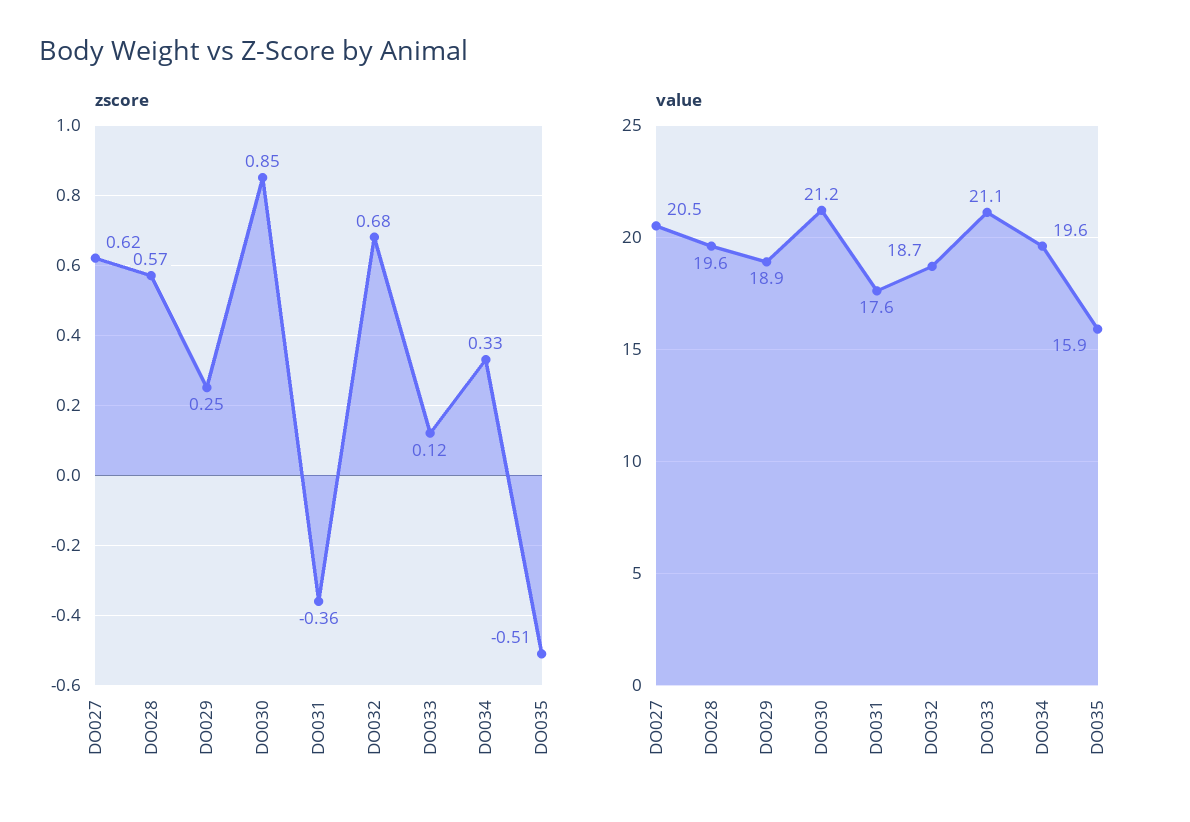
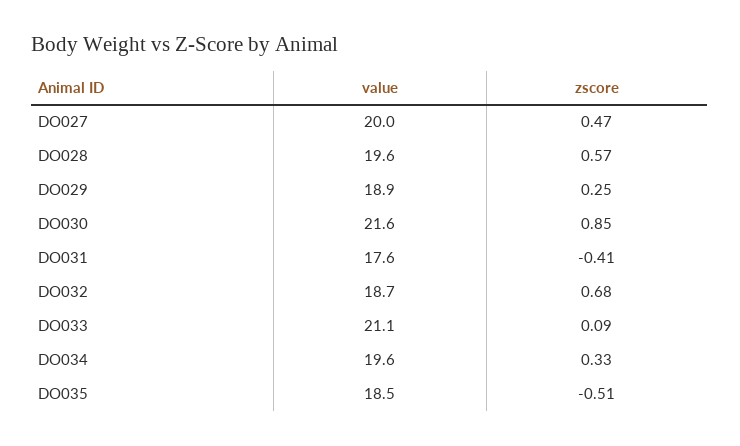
  {
    "zscore": {
-     "DO027": 0.62,
+     "DO027": 0.47,
      "DO028": 0.57,
      "DO029": 0.25,
      "DO030": 0.85,
-     "DO031": -0.36,
+     "DO031": -0.41,
      "DO032": 0.68,
-     "DO033": 0.12,
+     "DO033": 0.09,
      "DO034": 0.33,
      "DO035": -0.51
    },
    "value": {
-     "DO027": 20.5,
+     "DO027": 20,
      "DO028": 19.6,
      "DO029": 18.9,
-     "DO030": 21.2,
+     "DO030": 21.6,
      "DO031": 17.6,
      "DO032": 18.7,
      "DO033": 21.1,
      "DO034": 19.6,
-     "DO035": 15.9
+     "DO035": 18.5
    }
  }

